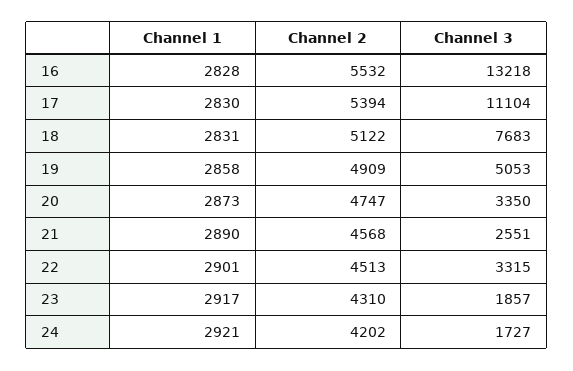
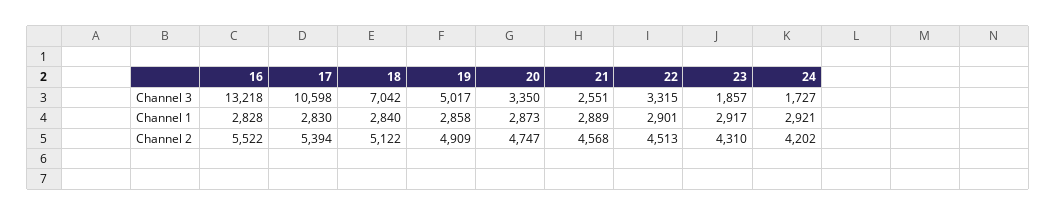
  {
    "Channel 1": {
      "16": 2828,
      "17": 2830,
-     "18": 2831,
+     "18": 2840,
      "19": 2858,
      "20": 2873,
-     "21": 2890,
+     "21": 2889,
      "22": 2901,
      "23": 2917,
      "24": 2921
    },
    "Channel 2": {
-     "16": 5532,
+     "16": 5522,
      "17": 5394,
      "18": 5122,
      "19": 4909,
      "20": 4747,
      "21": 4568,
      "22": 4513,
      "23": 4310,
      "24": 4202
    },
    "Channel 3": {
      "16": 13218,
-     "17": 11104,
+     "17": 10598,
-     "18": 7683,
+     "18": 7042,
-     "19": 5053,
+     "19": 5017,
      "20": 3350,
      "21": 2551,
      "22": 3315,
      "23": 1857,
      "24": 1727
    }
  }

